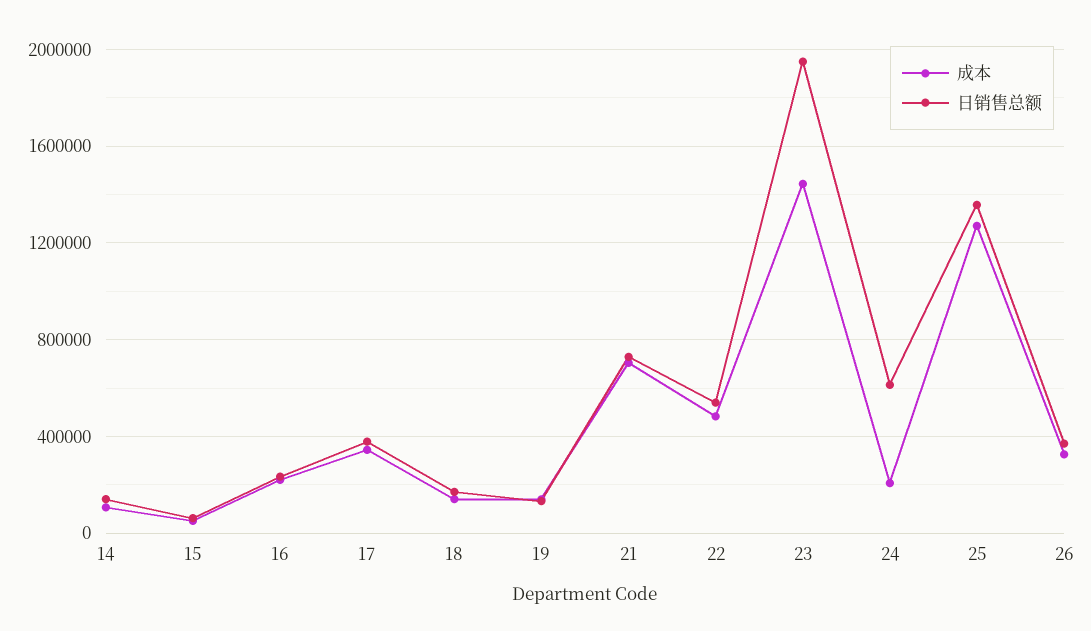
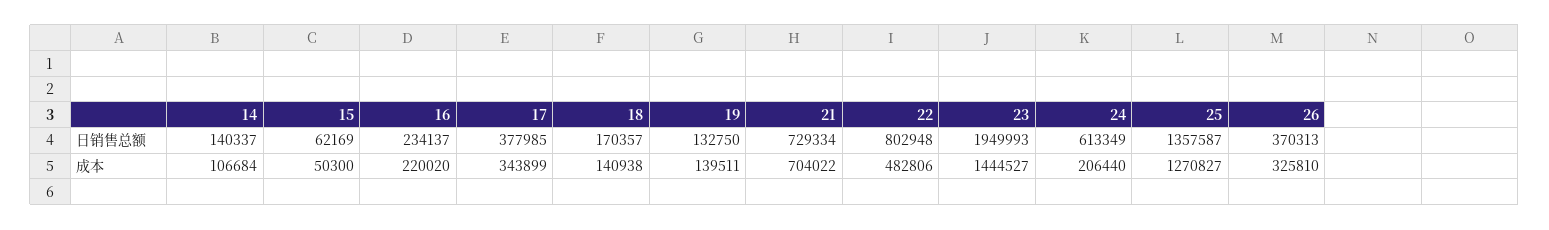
  {
    "成本": {
      "14": 106684,
      "15": 50300,
      "16": 220020,
      "17": 343899,
      "18": 140938,
      "19": 139511,
      "21": 704022,
      "22": 482806,
      "23": 1444527,
      "24": 206440,
      "25": 1270827,
      "26": 325810
    },
    "日销售总额": {
      "14": 140337,
      "15": 62169,
      "16": 234137,
      "17": 377985,
      "18": 170357,
      "19": 132750,
      "21": 729334,
-     "22": 550000,
+     "22": 802948,
      "23": 1949993,
      "24": 613349,
      "25": 1357587,
      "26": 370313
    }
  }

